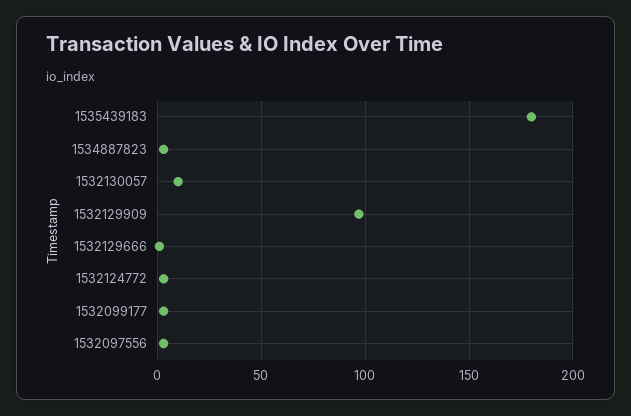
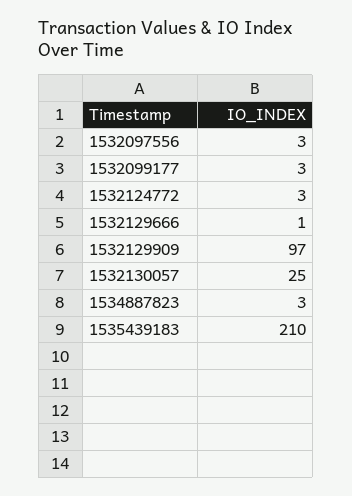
  {
-   "1535439183": 180,
+   "1535439183": 210,
    "1534887823": 3,
-   "1532130057": 10,
+   "1532130057": 25,
    "1532129909": 97,
    "1532129666": 1,
    "1532124772": 3,
    "1532099177": 3,
    "1532097556": 3
  }

